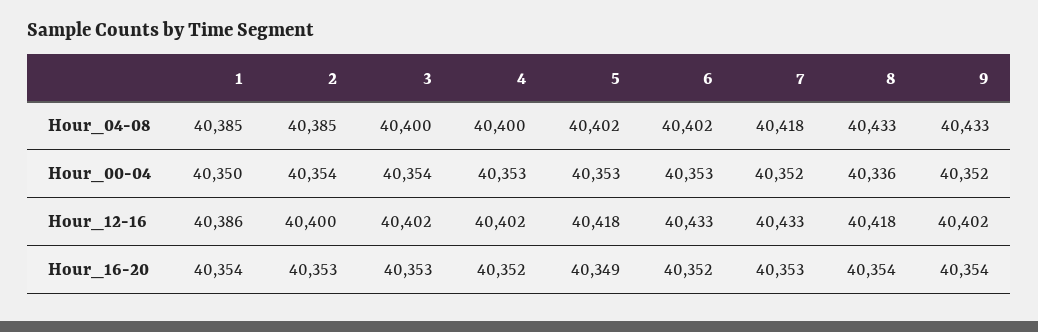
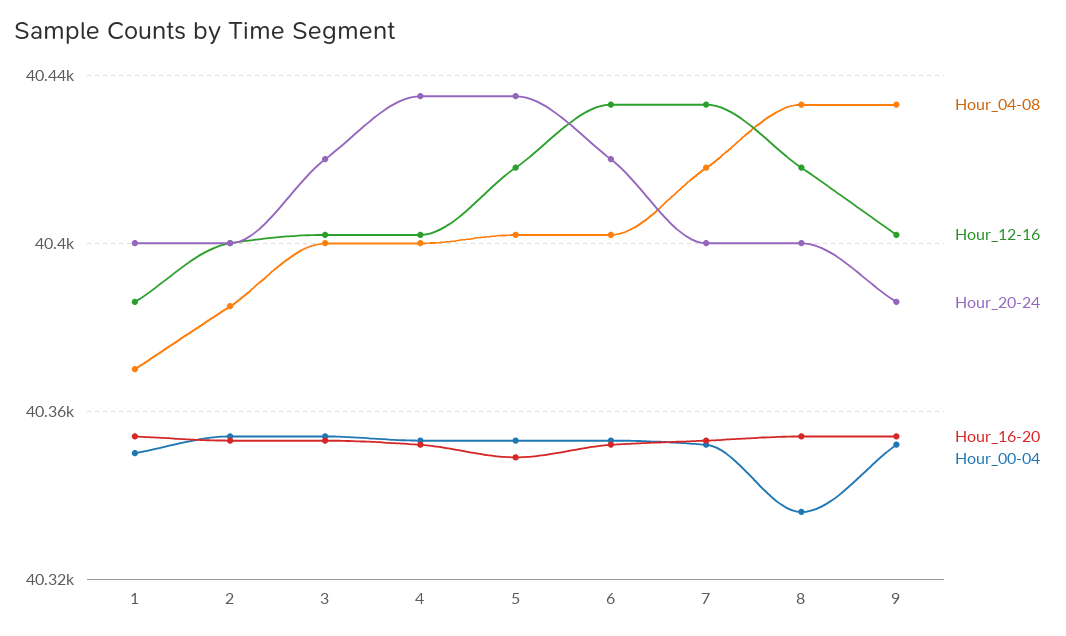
  {
    "Hour_04-08": {
-     "1": 40385,
+     "1": 40370,
      "2": 40385,
      "3": 40400,
      "4": 40400,
      "5": 40402,
      "6": 40402,
      "7": 40418,
      "8": 40433,
      "9": 40433
    },
    "Hour_00-04": {
      "1": 40350,
      "2": 40354,
      "3": 40354,
      "4": 40353,
      "5": 40353,
      "6": 40353,
      "7": 40352,
      "8": 40336,
      "9": 40352
    },
    "Hour_12-16": {
      "1": 40386,
      "2": 40400,
      "3": 40402,
      "4": 40402,
      "5": 40418,
      "6": 40433,
      "7": 40433,
      "8": 40418,
      "9": 40402
    },
    "Hour_16-20": {
      "1": 40354,
      "2": 40353,
      "3": 40353,
      "4": 40352,
      "5": 40349,
      "6": 40352,
      "7": 40353,
      "8": 40354,
      "9": 40354
-   }
+   },
+   "Hour_20-24": {
+     "1": 40400,
+     "2": 40400,
+     "3": 40420,
+     "4": 40435,
+     "5": 40435,
+     "6": 40420,
+     "7": 40400,
+     "8": 40400,
+     "9": 40385
+   }
  }

